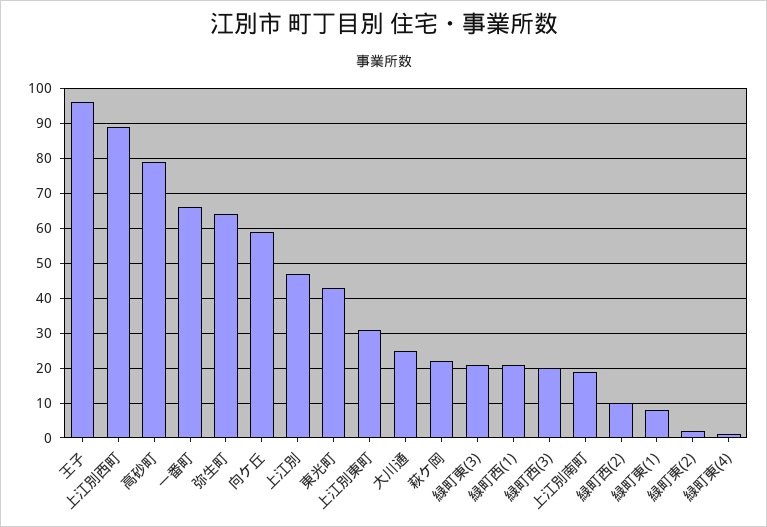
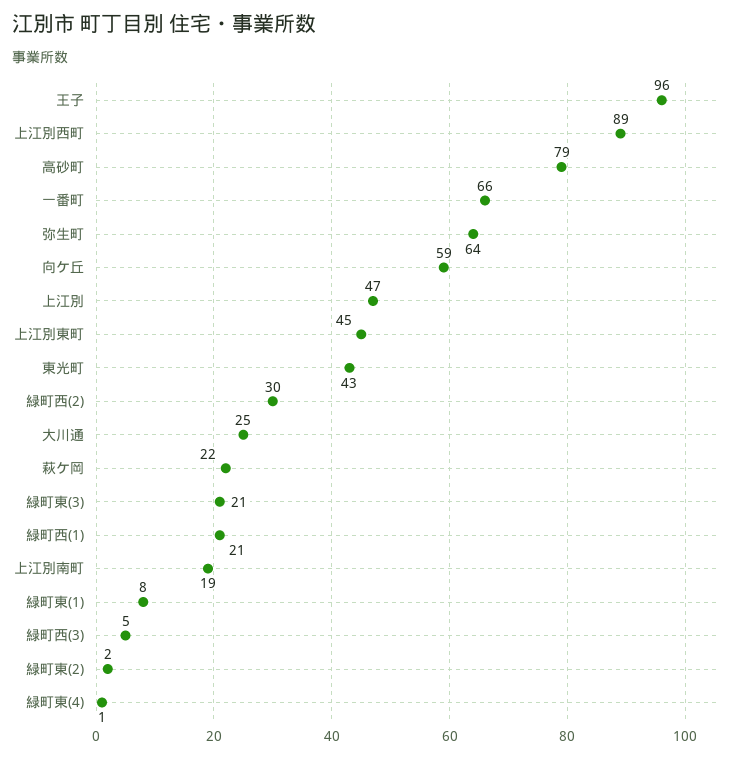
  {
    "王子": 96,
    "上江別西町": 89,
    "高砂町": 79,
    "一番町": 66,
    "弥生町": 64,
    "向ケ丘": 59,
    "上江別": 47,
    "東光町": 43,
-   "上江別東町": 30,
+   "上江別東町": 45,
    "大川通": 25,
    "萩ケ岡": 22,
    "緑町東(3)": 21,
    "緑町西(1)": 21,
-   "緑町西(3)": 20,
+   "緑町西(3)": 5,
    "上江別南町": 19,
-   "緑町西(2)": 10,
+   "緑町西(2)": 30,
    "緑町東(1)": 8,
    "緑町東(2)": 2,
    "緑町東(4)": 1
  }

